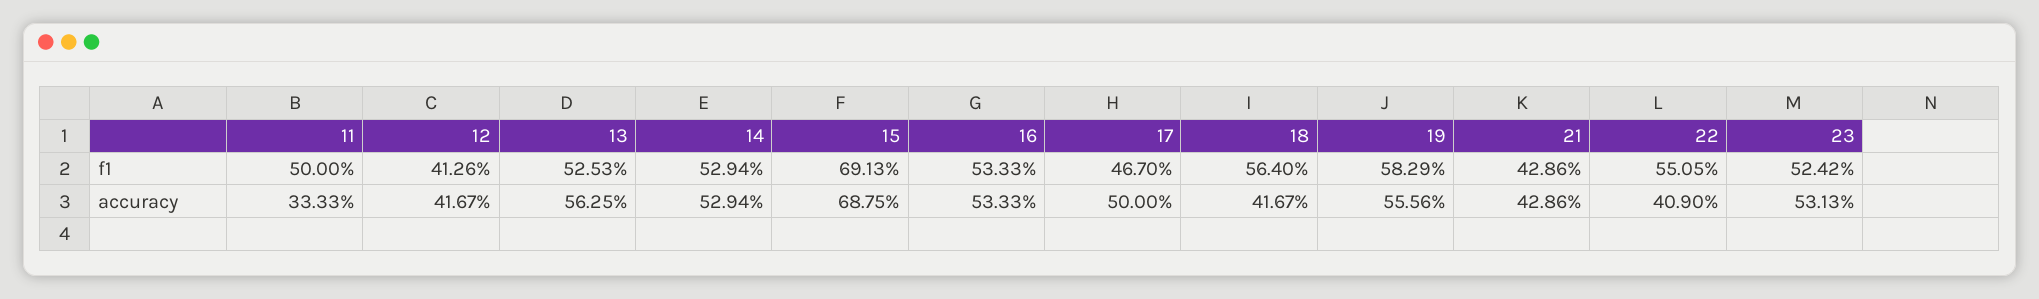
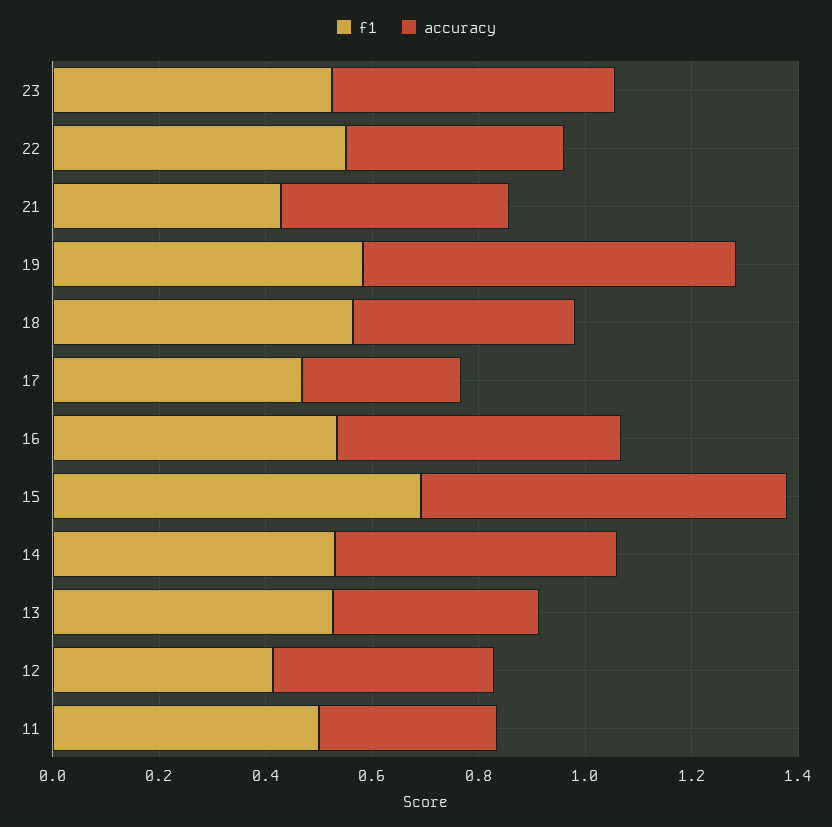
  {
    "f1": {
      "11": 0.5,
      "12": 0.4126,
      "13": 0.5253,
      "14": 0.5294,
      "15": 0.6913,
      "16": 0.5333,
      "17": 0.467,
      "18": 0.564,
      "19": 0.5829,
      "21": 0.4286,
      "22": 0.5505,
      "23": 0.5242
    },
    "accuracy": {
      "11": 0.3333,
      "12": 0.4167,
-     "13": 0.5625,
+     "13": 0.4,
      "14": 0.5294,
      "15": 0.6875,
      "16": 0.5333,
-     "17": 0.5,
+     "17": 0.3,
      "18": 0.4167,
-     "19": 0.5556,
+     "19": 0.7,
      "21": 0.4286,
      "22": 0.409,
      "23": 0.5313
    }
  }

